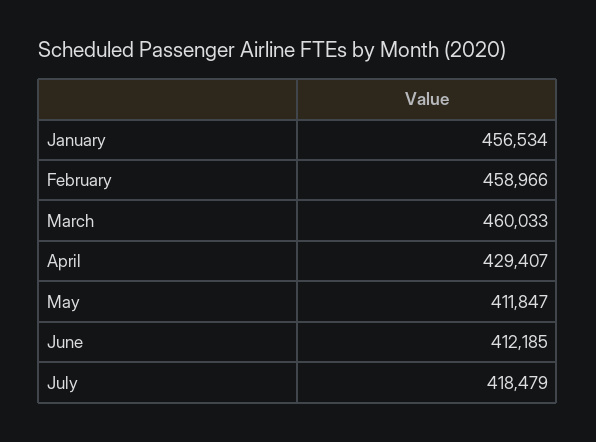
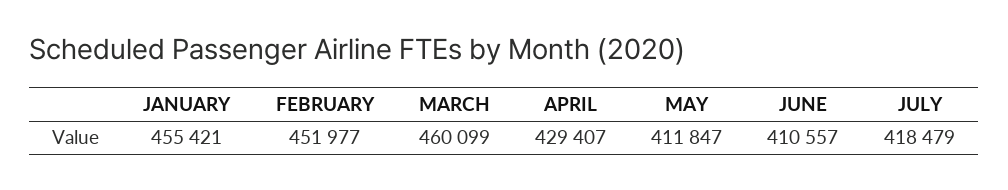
  {
-   "January": 456534,
+   "January": 455421,
-   "February": 458966,
+   "February": 451977,
-   "March": 460033,
+   "March": 460099,
    "April": 429407,
    "May": 411847,
-   "June": 412185,
+   "June": 410557,
    "July": 418479
  }

